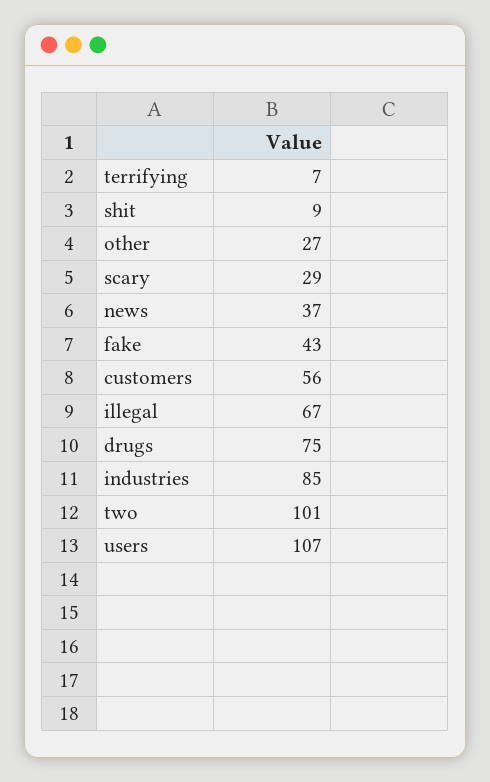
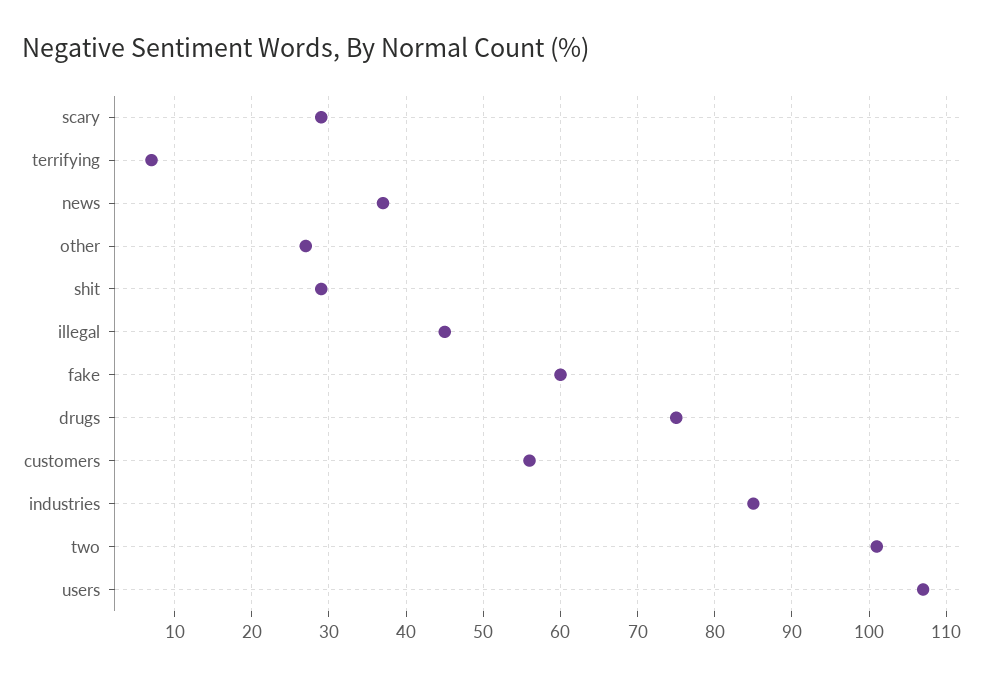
  {
    "terrifying": 7,
-   "shit": 9,
+   "shit": 29,
    "other": 27,
    "scary": 29,
    "news": 37,
-   "fake": 43,
+   "fake": 60,
    "customers": 56,
-   "illegal": 67,
+   "illegal": 45,
    "drugs": 75,
    "industries": 85,
    "two": 101,
    "users": 107
  }

